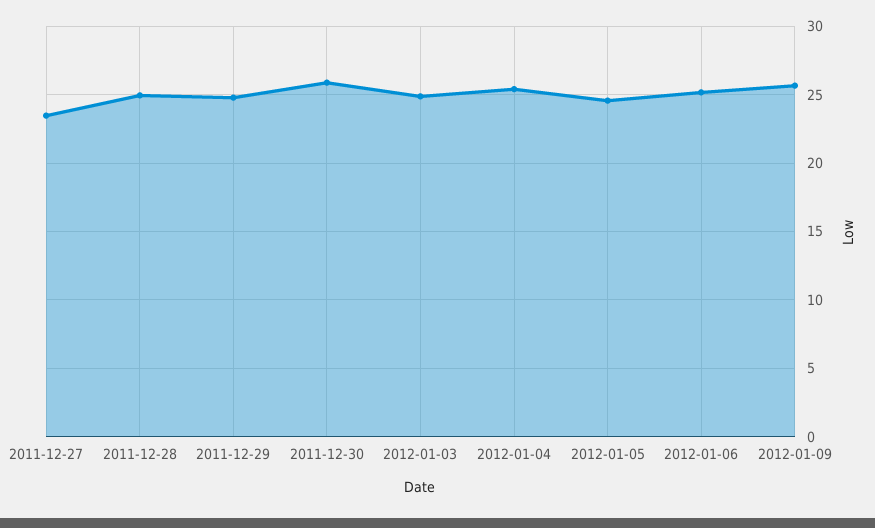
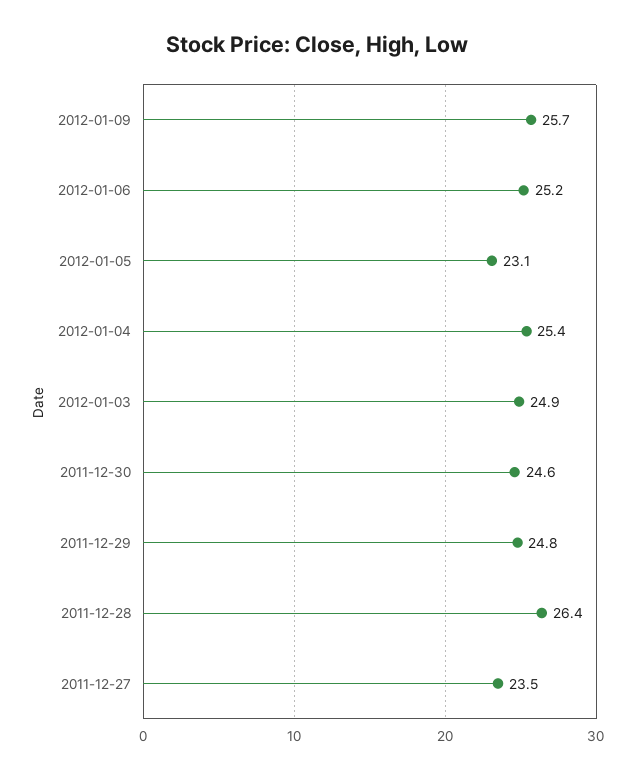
  {
    "2011-12-27": 23.5,
-   "2011-12-28": 25,
+   "2011-12-28": 26.4,
    "2011-12-29": 24.8,
-   "2011-12-30": 26,
+   "2011-12-30": 24.6,
    "2012-01-03": 24.9,
    "2012-01-04": 25.4,
-   "2012-01-05": 24.5,
+   "2012-01-05": 23.1,
    "2012-01-06": 25.2,
    "2012-01-09": 25.7
  }

